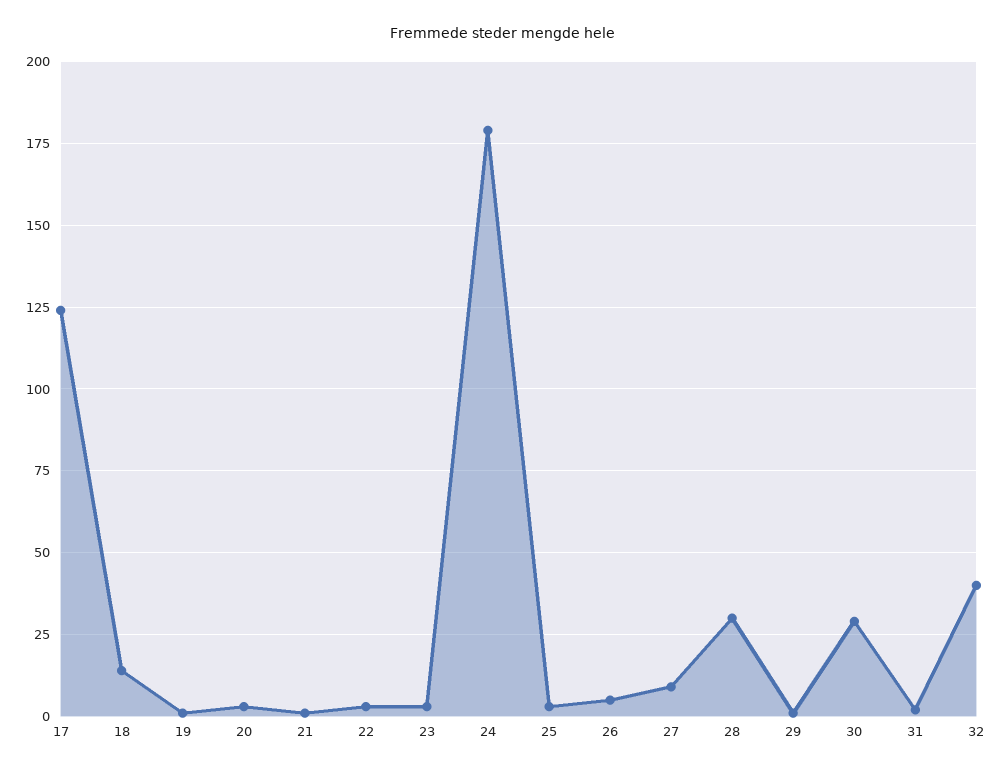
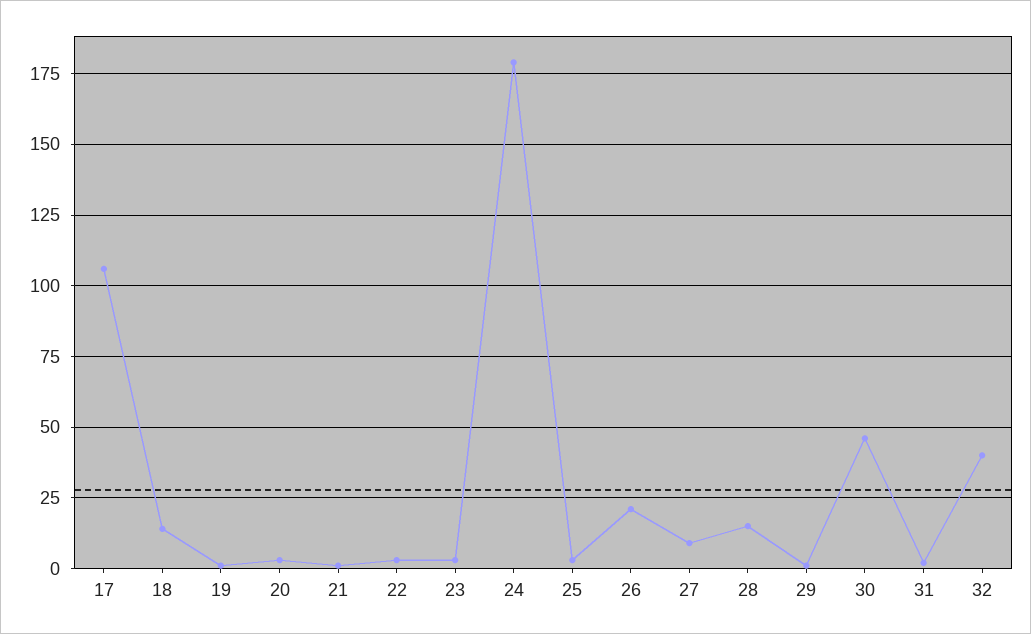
  {
-   "17": 125,
+   "17": 105,
    "18": 15,
    "19": 0,
    "20": 5,
    "21": 0,
    "22": 5,
    "23": 5,
    "24": 180,
    "25": 5,
-   "26": 5,
+   "26": 20,
    "27": 10,
-   "28": 30,
+   "28": 15,
    "29": 0,
-   "30": 30,
+   "30": 45,
    "31": 0,
    "32": 40
  }

